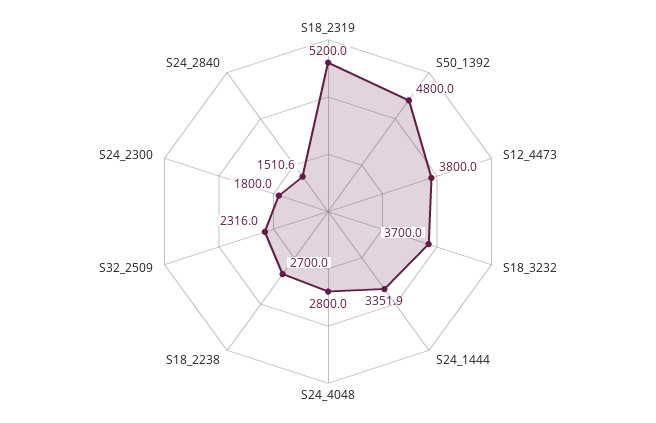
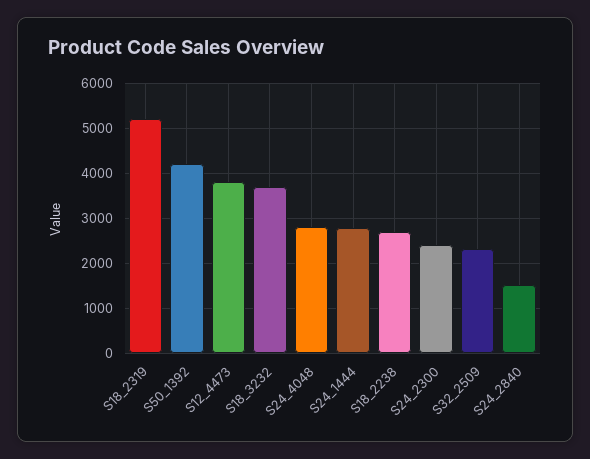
  {
    "S18_2319": 5200,
-   "S50_1392": 4800,
+   "S50_1392": 4200,
    "S12_4473": 3800,
    "S18_3232": 3700,
-   "S24_1444": 3351.9,
+   "S24_1444": 2800,
    "S24_4048": 2800,
    "S18_2238": 2700,
    "S32_2509": 2316,
-   "S24_2300": 1800,
+   "S24_2300": 2400,
    "S24_2840": 1510.6
  }

